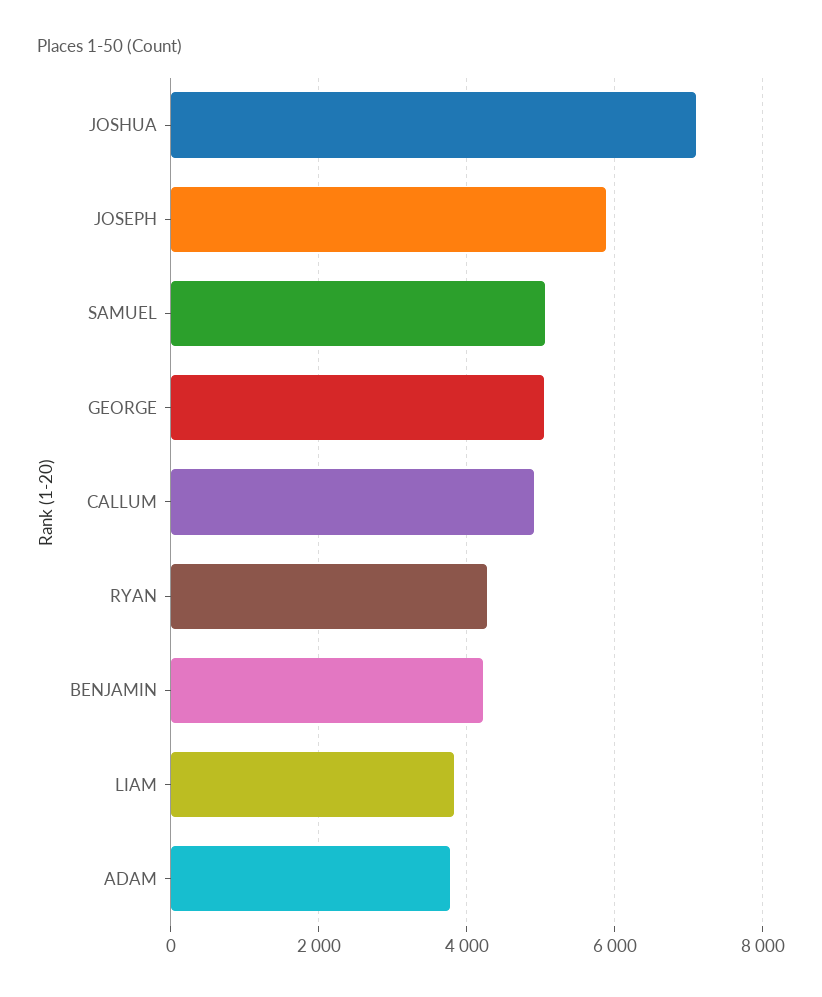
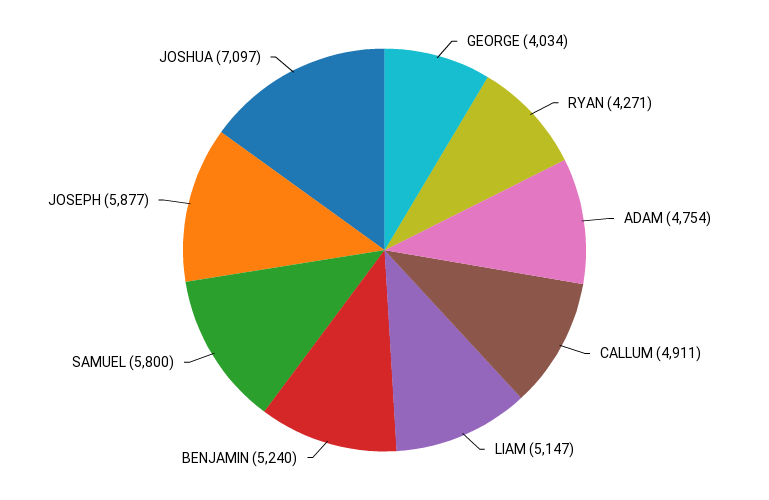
  {
    "JOSHUA": 7097,
    "JOSEPH": 5877,
-   "SAMUEL": 5000,
+   "SAMUEL": 5800,
-   "GEORGE": 5000,
+   "GEORGE": 4034,
    "CALLUM": 4911,
    "RYAN": 4271,
-   "BENJAMIN": 4200,
+   "BENJAMIN": 5240,
-   "LIAM": 3800,
+   "LIAM": 5147,
-   "ADAM": 3800
+   "ADAM": 4754
  }

